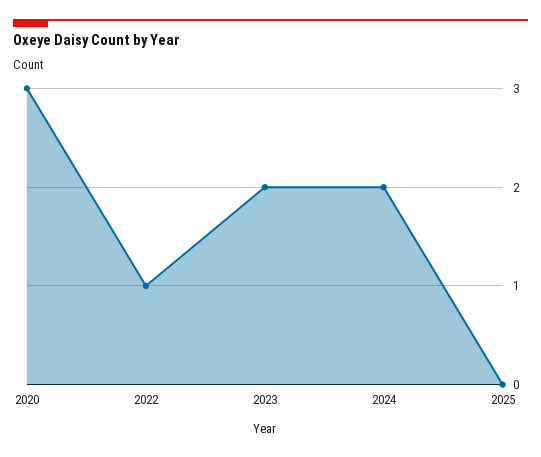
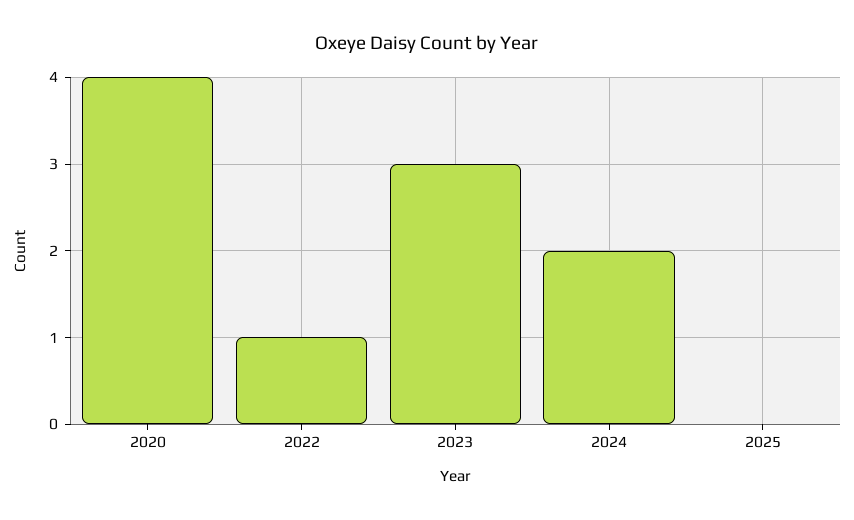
  {
-   "2020": 3,
+   "2020": 4,
    "2022": 1,
-   "2023": 2,
+   "2023": 3,
    "2024": 2,
    "2025": 0
  }

